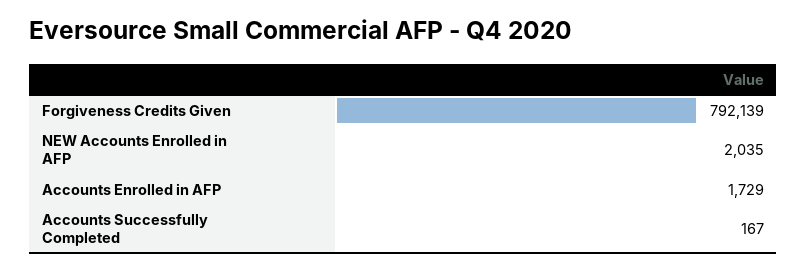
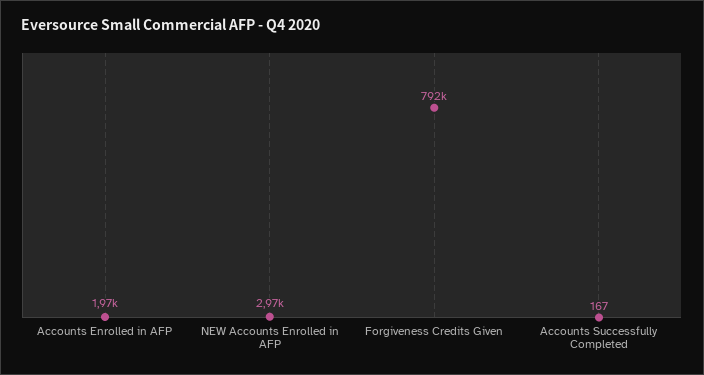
  {
    "Forgiveness Credits Given": 792139,
-   "NEW Accounts Enrolled in AFP": 2035,
+   "NEW Accounts Enrolled in AFP": 2970,
-   "Accounts Enrolled in AFP": 1729,
+   "Accounts Enrolled in AFP": 1970,
    "Accounts Successfully Completed": 167
  }

